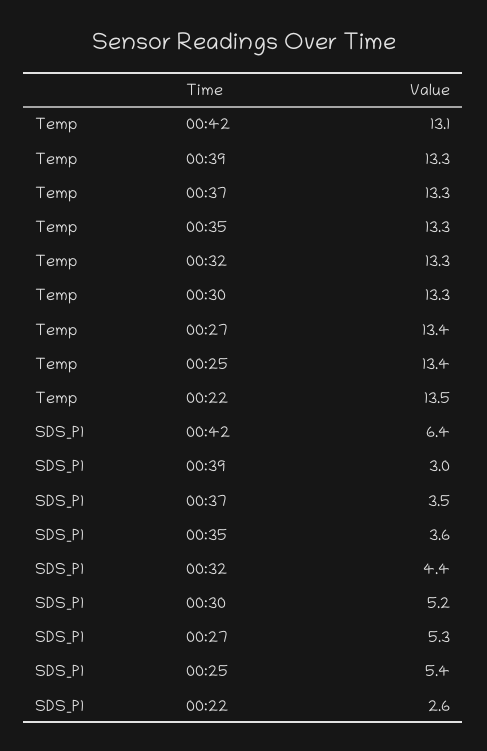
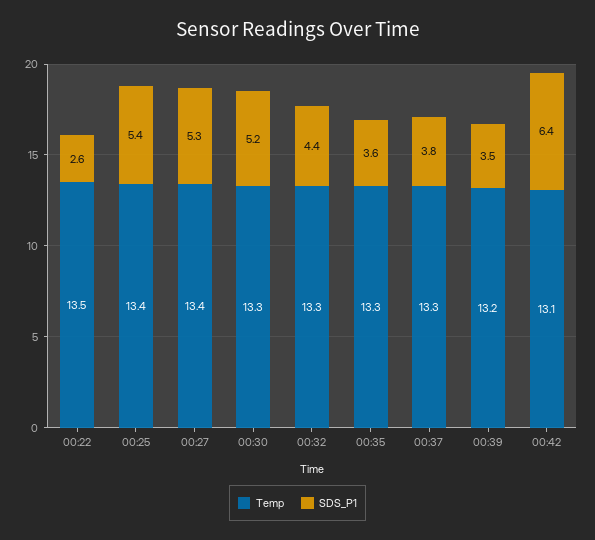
  {
    "Temp": {
      "00:42": 13.1,
-     "00:39": 13.3,
+     "00:39": 13.2,
      "00:37": 13.3,
      "00:35": 13.3,
      "00:32": 13.3,
      "00:30": 13.3,
      "00:27": 13.4,
      "00:25": 13.4,
      "00:22": 13.5
    },
    "SDS_P1": {
      "00:42": 6.4,
-     "00:39": 3,
+     "00:39": 3.5,
-     "00:37": 3.5,
+     "00:37": 3.8,
      "00:35": 3.6,
      "00:32": 4.4,
      "00:30": 5.2,
      "00:27": 5.3,
      "00:25": 5.4,
      "00:22": 2.6
    }
  }

